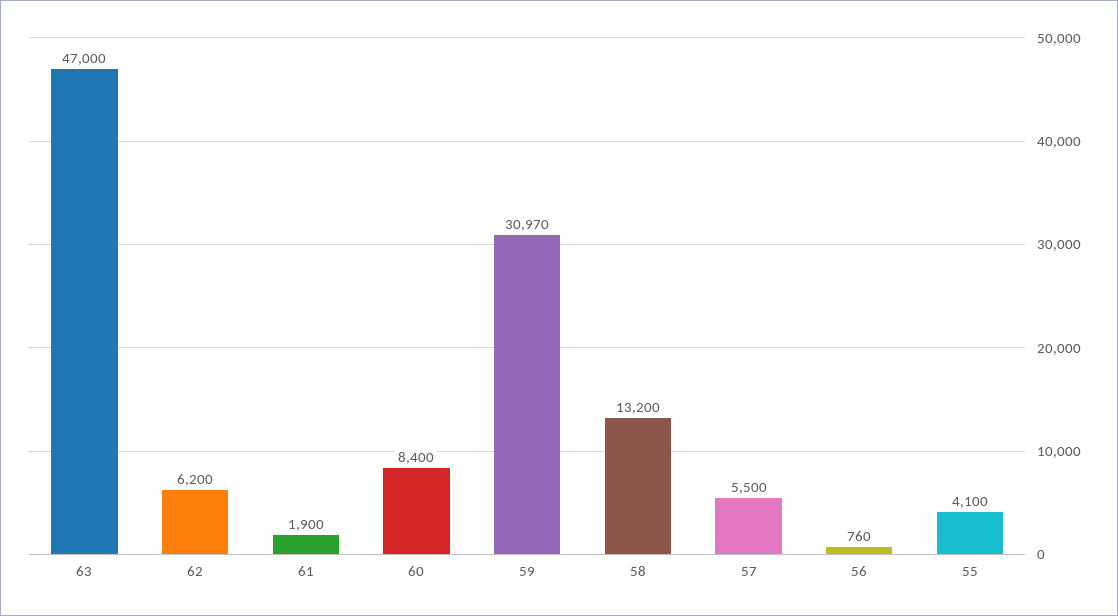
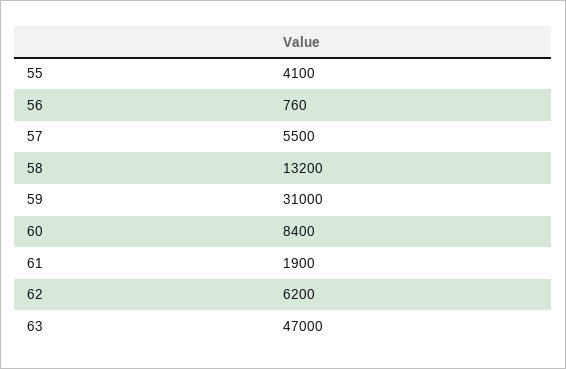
  {
    "63": 47000,
    "62": 6200,
    "61": 1900,
    "60": 8400,
-   "59": 30970,
+   "59": 31000,
    "58": 13200,
    "57": 5500,
    "56": 760,
    "55": 4100
  }

